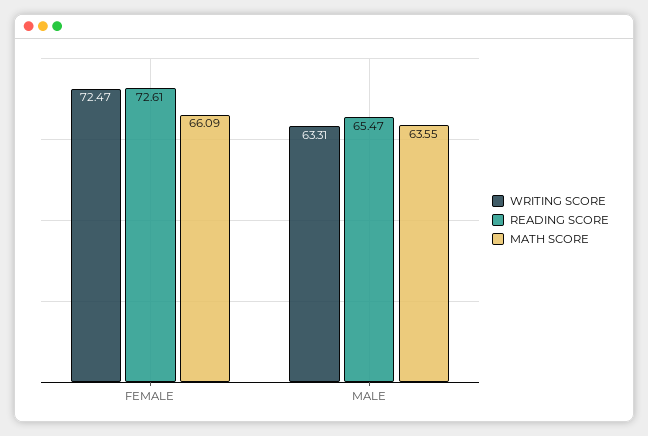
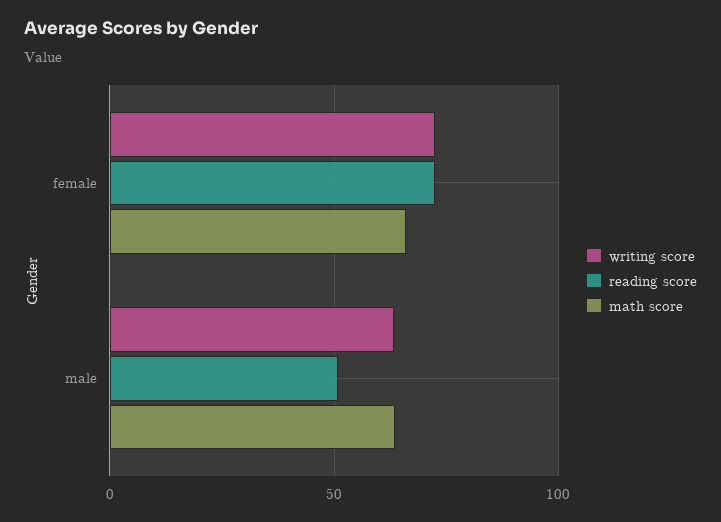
  {
    "WRITING SCORE": {
      "FEMALE": 72.47,
      "MALE": 63.31
    },
    "READING SCORE": {
      "FEMALE": 72.61,
-     "MALE": 65.47
+     "MALE": 50
    },
    "MATH SCORE": {
      "FEMALE": 66.09,
      "MALE": 63.55
    }
  }

